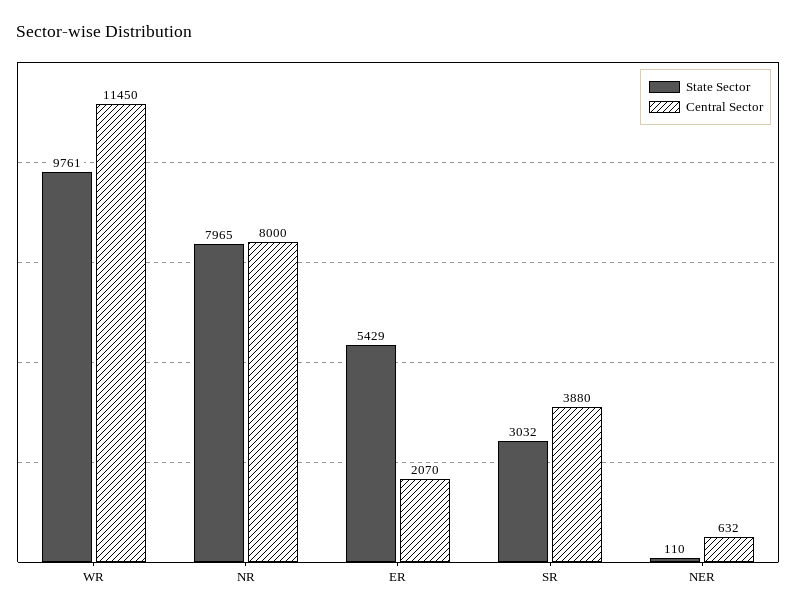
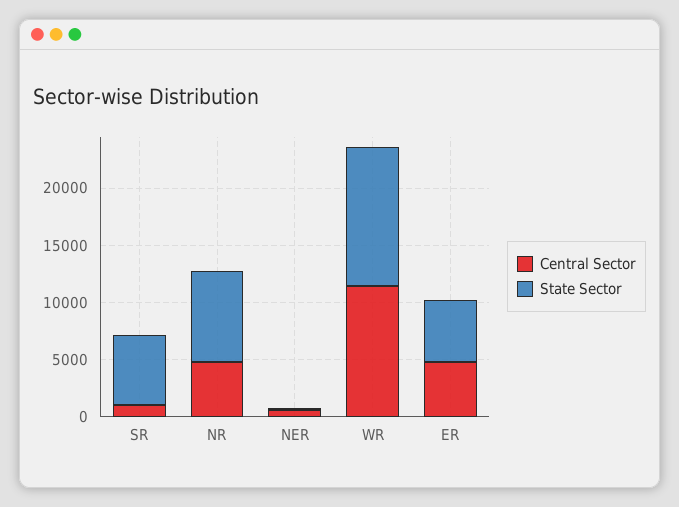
  {
    "State Sector": {
-     "WR": 9761,
+     "WR": 12000,
      "NR": 7965,
      "ER": 5429,
-     "SR": 3032,
+     "SR": 6000,
      "NER": 110
    },
    "Central Sector": {
      "WR": 11450,
-     "NR": 8000,
+     "NR": 5000,
-     "ER": 2070,
+     "ER": 5000,
-     "SR": 3880,
+     "SR": 1000,
      "NER": 632
    }
  }

